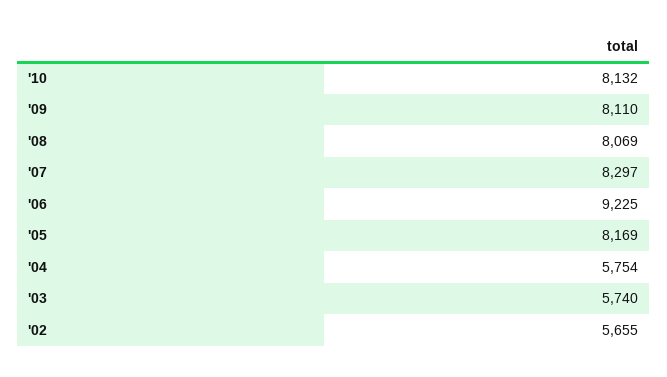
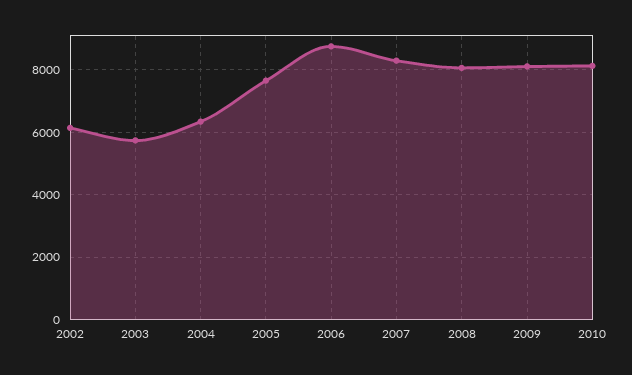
  {
    "'10": 8132,
    "'09": 8110,
    "'08": 8069,
    "'07": 8297,
-   "'06": 9225,
+   "'06": 8800,
-   "'05": 8169,
+   "'05": 7600,
-   "'04": 5754,
+   "'04": 6400,
    "'03": 5740,
-   "'02": 5655
+   "'02": 6200
  }

